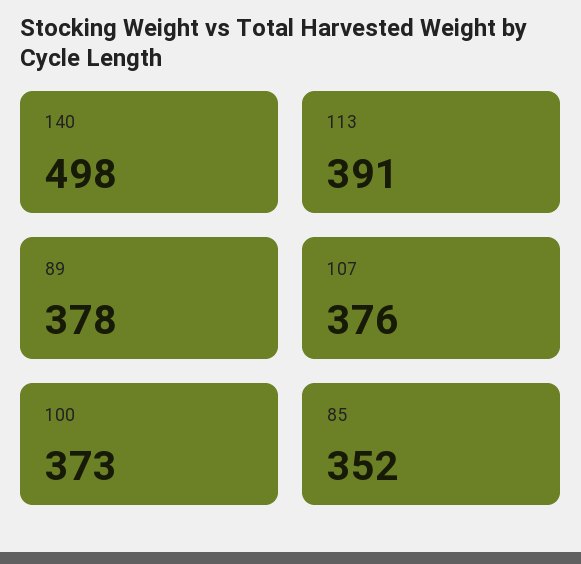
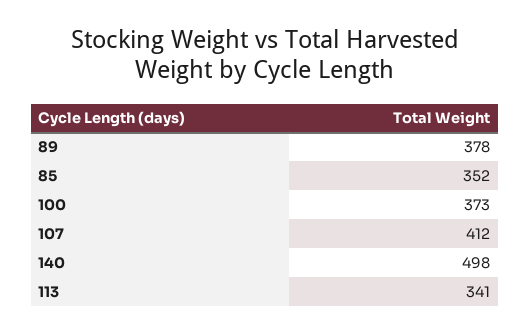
  {
    "140": 498,
-   "113": 391,
+   "113": 341,
    "89": 378,
-   "107": 376,
+   "107": 412,
    "100": 373,
    "85": 352
  }

